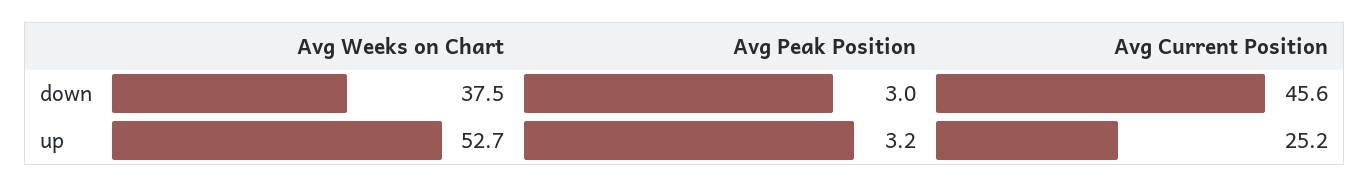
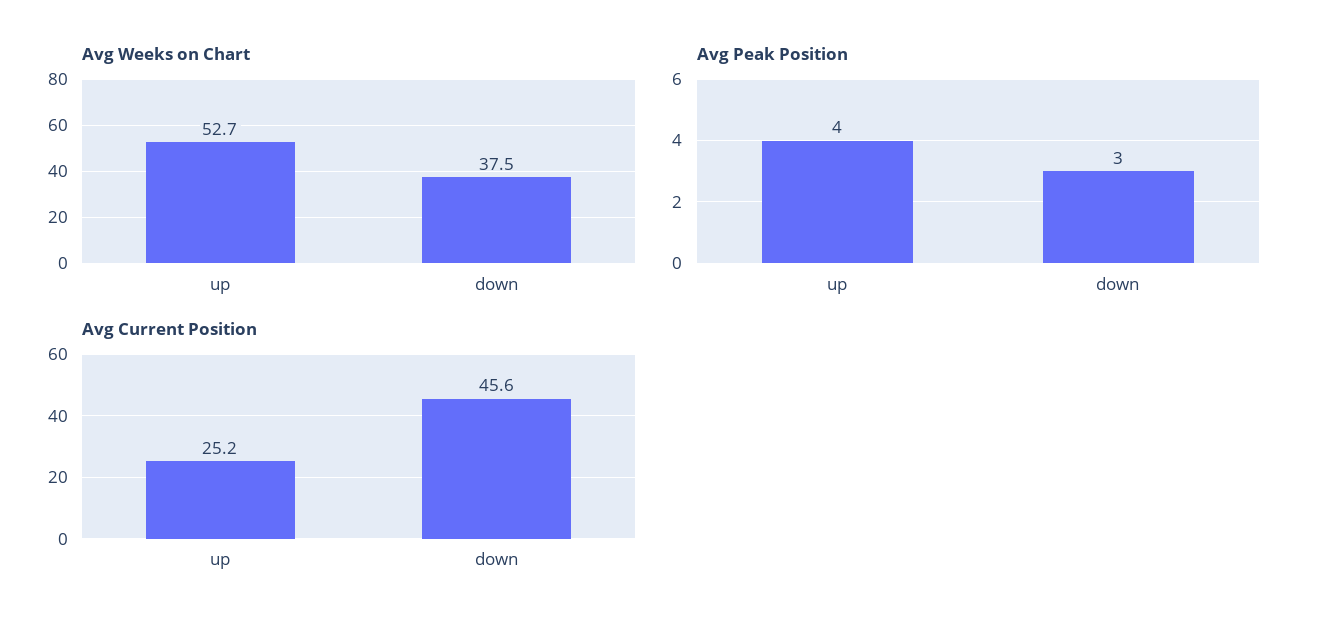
  {
    "Avg Weeks on Chart": {
      "down": 37.5,
      "up": 52.7
    },
    "Avg Peak Position": {
      "down": 3,
-     "up": 3.2
+     "up": 4
    },
    "Avg Current Position": {
      "down": 45.6,
      "up": 25.2
    }
  }

